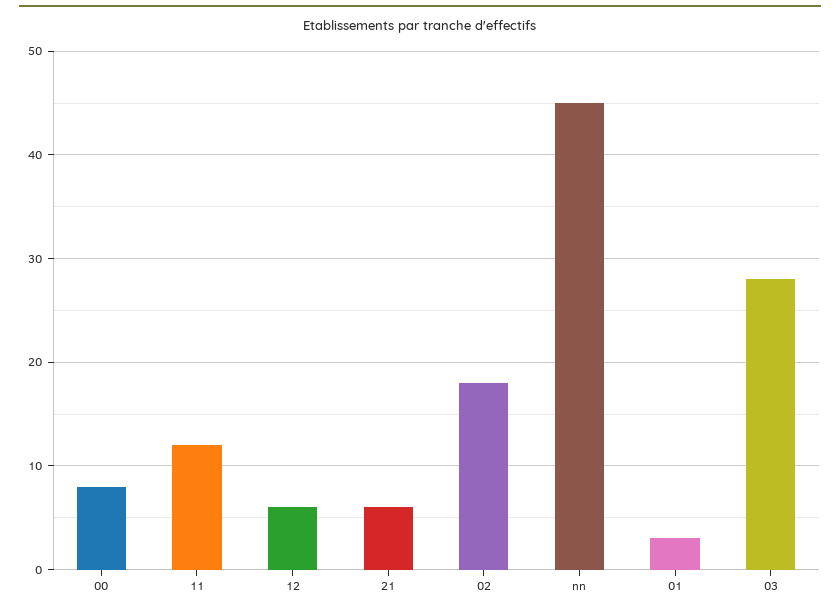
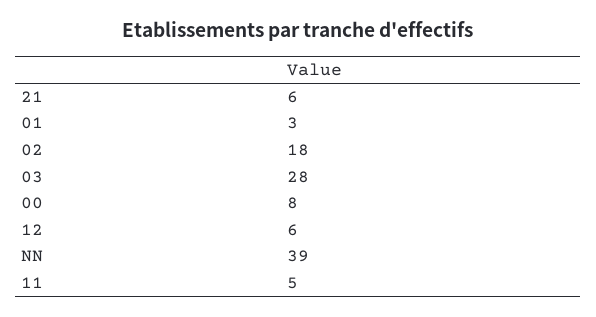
  {
    "00": 8,
-   "11": 12,
+   "11": 5,
    "12": 6,
    "21": 6,
    "02": 18,
-   "nn": 45,
+   "nn": 39,
    "01": 3,
    "03": 28
  }

